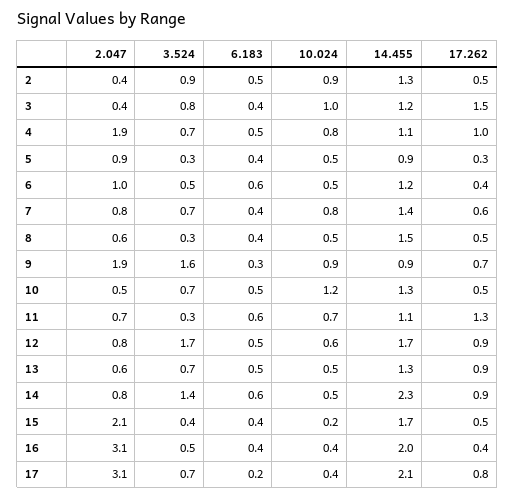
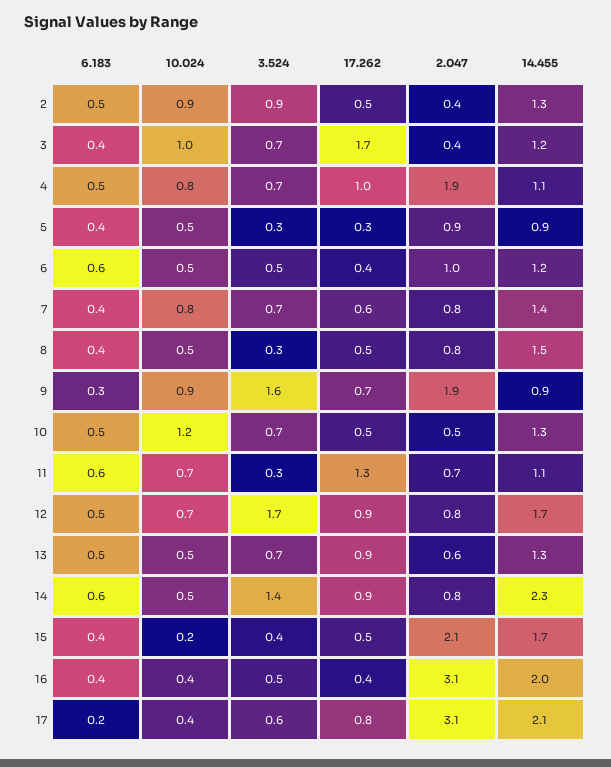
  {
    "2.047": {
      "2": 0.4,
      "3": 0.4,
      "4": 1.9,
      "5": 0.9,
      "6": 1,
      "7": 0.8,
-     "8": 0.6,
+     "8": 0.8,
      "9": 1.9,
      "10": 0.5,
      "11": 0.7,
      "12": 0.8,
      "13": 0.6,
      "14": 0.8,
      "15": 2.1,
      "16": 3.1,
      "17": 3.1
    },
    "3.524": {
      "2": 0.9,
-     "3": 0.8,
+     "3": 0.7,
      "4": 0.7,
      "5": 0.3,
      "6": 0.5,
      "7": 0.7,
      "8": 0.3,
      "9": 1.6,
      "10": 0.7,
      "11": 0.3,
      "12": 1.7,
      "13": 0.7,
      "14": 1.4,
      "15": 0.4,
      "16": 0.5,
-     "17": 0.7
+     "17": 0.6
    },
    "6.183": {
      "2": 0.5,
      "3": 0.4,
      "4": 0.5,
      "5": 0.4,
      "6": 0.6,
      "7": 0.4,
      "8": 0.4,
      "9": 0.3,
      "10": 0.5,
      "11": 0.6,
      "12": 0.5,
      "13": 0.5,
      "14": 0.6,
      "15": 0.4,
      "16": 0.4,
      "17": 0.2
    },
    "10.024": {
      "2": 0.9,
      "3": 1,
      "4": 0.8,
      "5": 0.5,
      "6": 0.5,
      "7": 0.8,
      "8": 0.5,
      "9": 0.9,
      "10": 1.2,
      "11": 0.7,
-     "12": 0.6,
+     "12": 0.7,
      "13": 0.5,
      "14": 0.5,
      "15": 0.2,
      "16": 0.4,
      "17": 0.4
    },
    "14.455": {
      "2": 1.3,
      "3": 1.2,
      "4": 1.1,
      "5": 0.9,
      "6": 1.2,
      "7": 1.4,
      "8": 1.5,
      "9": 0.9,
      "10": 1.3,
      "11": 1.1,
      "12": 1.7,
      "13": 1.3,
      "14": 2.3,
      "15": 1.7,
      "16": 2,
      "17": 2.1
    },
    "17.262": {
      "2": 0.5,
-     "3": 1.5,
+     "3": 1.7,
      "4": 1,
      "5": 0.3,
      "6": 0.4,
      "7": 0.6,
      "8": 0.5,
      "9": 0.7,
      "10": 0.5,
      "11": 1.3,
      "12": 0.9,
      "13": 0.9,
      "14": 0.9,
      "15": 0.5,
      "16": 0.4,
      "17": 0.8
    }
  }

